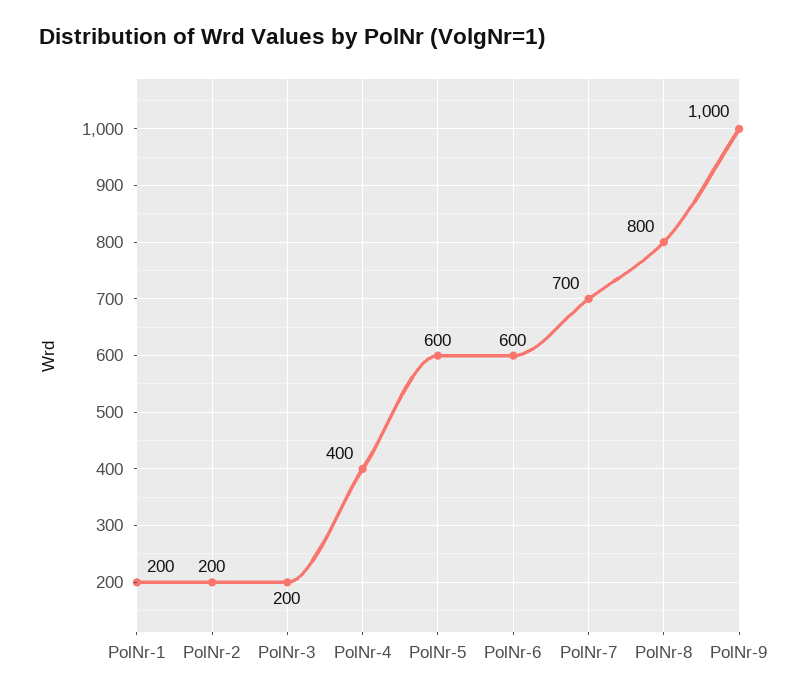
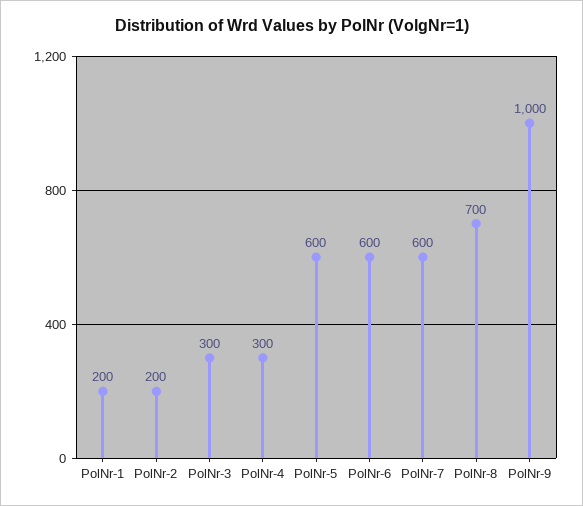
  {
    "PolNr-1": 200,
    "PolNr-2": 200,
-   "PolNr-3": 200,
+   "PolNr-3": 300,
-   "PolNr-4": 400,
+   "PolNr-4": 300,
    "PolNr-5": 600,
    "PolNr-6": 600,
-   "PolNr-7": 700,
+   "PolNr-7": 600,
-   "PolNr-8": 800,
+   "PolNr-8": 700,
    "PolNr-9": 1000
  }

